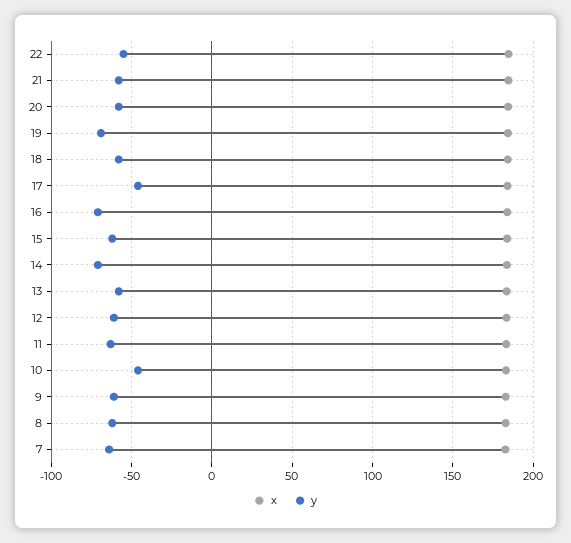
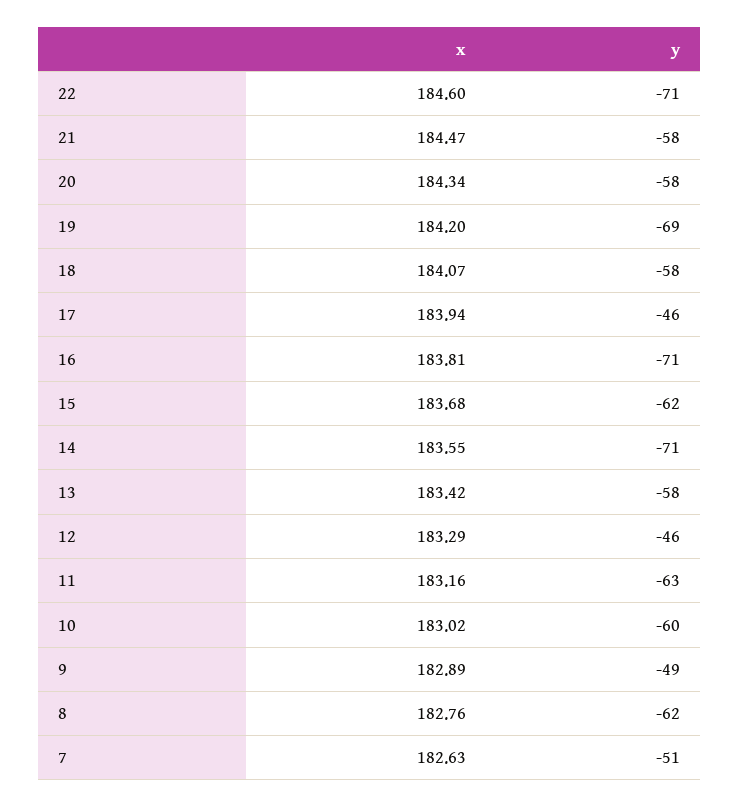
  {
    "x": {
      "22": 184.6,
      "21": 184.47,
      "20": 184.34,
      "19": 184.2,
      "18": 184.07,
      "17": 183.94,
      "16": 183.81,
      "15": 183.68,
      "14": 183.55,
      "13": 183.42,
      "12": 183.29,
      "11": 183.16,
      "10": 183.02,
      "9": 182.89,
      "8": 182.76,
      "7": 182.63
    },
    "y": {
-     "22": -55,
+     "22": -71,
      "21": -58,
      "20": -58,
      "19": -69,
      "18": -58,
      "17": -46,
      "16": -71,
      "15": -62,
      "14": -71,
      "13": -58,
-     "12": -60,
+     "12": -46,
      "11": -63,
-     "10": -45,
+     "10": -60,
-     "9": -60,
+     "9": -49,
      "8": -62,
-     "7": -65
+     "7": -51
    }
  }

